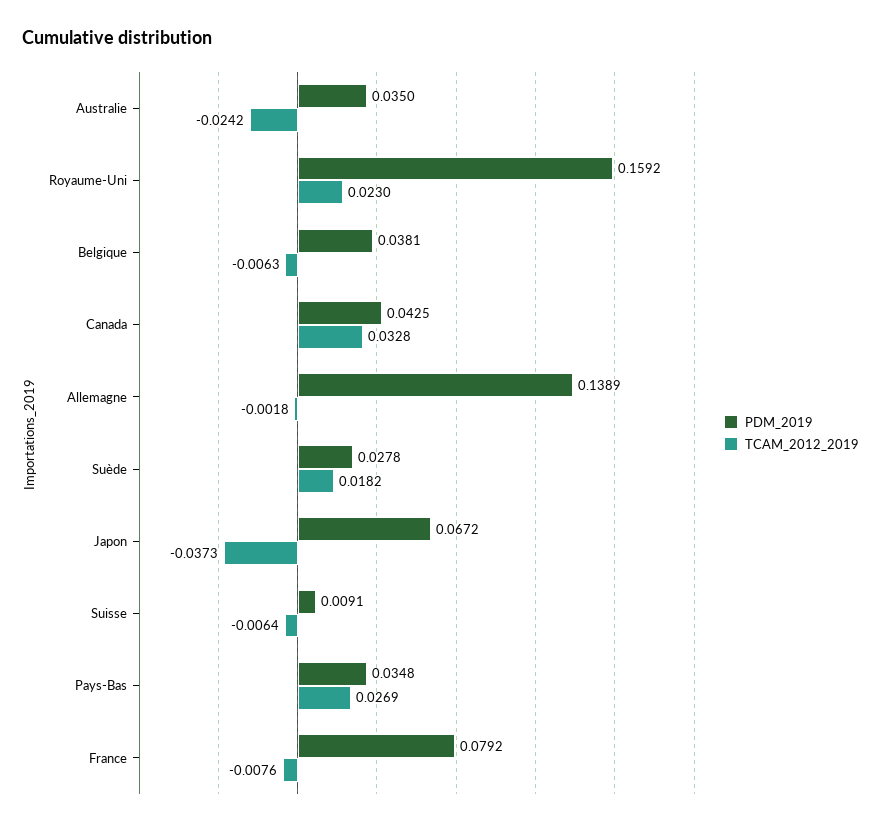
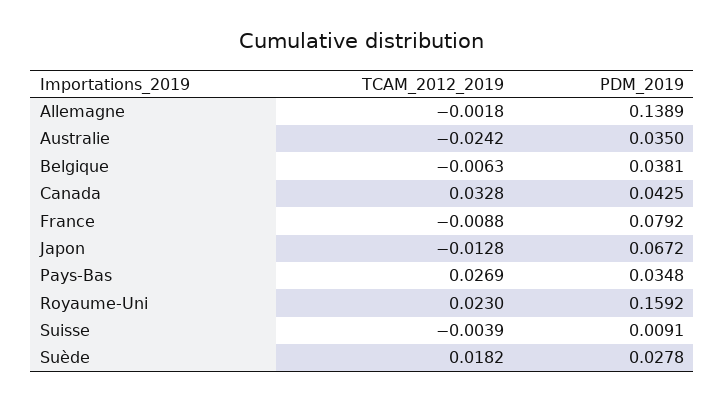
  {
    "PDM_2019": {
      "Australie": 0.035,
      "Royaume-Uni": 0.1592,
      "Belgique": 0.0381,
      "Canada": 0.0425,
      "Allemagne": 0.1389,
      "Suède": 0.0278,
      "Japon": 0.0672,
      "Suisse": 0.0091,
      "Pays-Bas": 0.0348,
      "France": 0.0792
    },
    "TCAM_2012_2019": {
      "Australie": -0.0242,
      "Royaume-Uni": 0.023,
      "Belgique": -0.0063,
      "Canada": 0.0328,
      "Allemagne": -0.0018,
      "Suède": 0.0182,
-     "Japon": -0.0373,
+     "Japon": -0.0128,
-     "Suisse": -0.0064,
+     "Suisse": -0.0039,
      "Pays-Bas": 0.0269,
-     "France": -0.0076
+     "France": -0.0088
    }
  }

